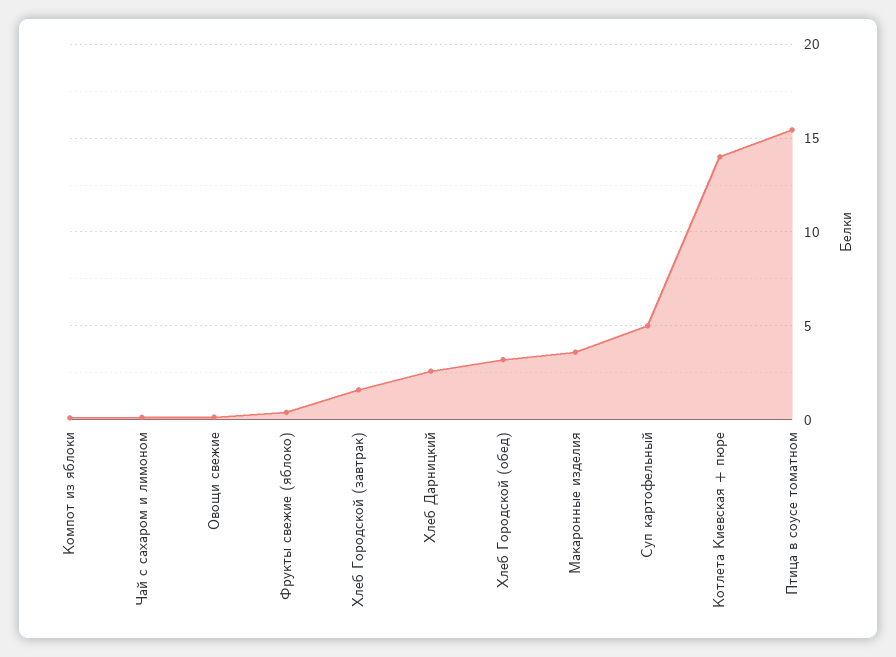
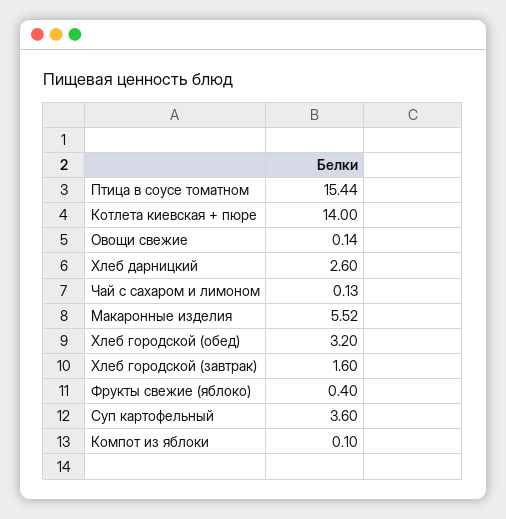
  {
    "Компот из яблоки": 0.1,
    "Чай с сахаром и лимоном": 0.13,
    "Овощи свежие": 0.14,
    "Фрукты свежие (яблоко)": 0.4,
    "Хлеб Городской (завтрак)": 1.6,
    "Хлеб Дарницкий": 2.6,
    "Хлеб Городской (обед)": 3.2,
-   "Макаронные изделия": 3.5,
+   "Макаронные изделия": 5.52,
-   "Суп картофельный": 5,
+   "Суп картофельный": 3.6,
    "Котлета Киевская + пюре": 14,
    "Птица в соусе томатном": 15.44
  }

